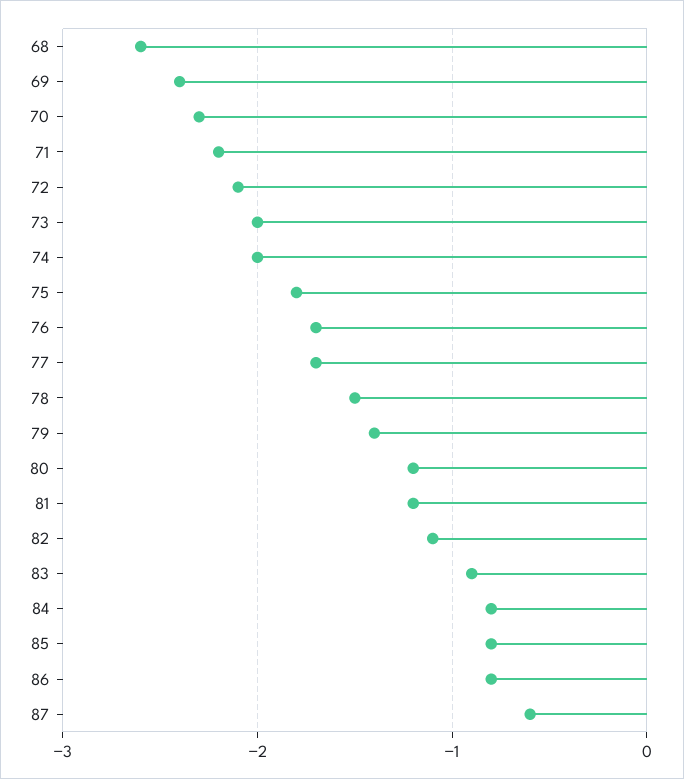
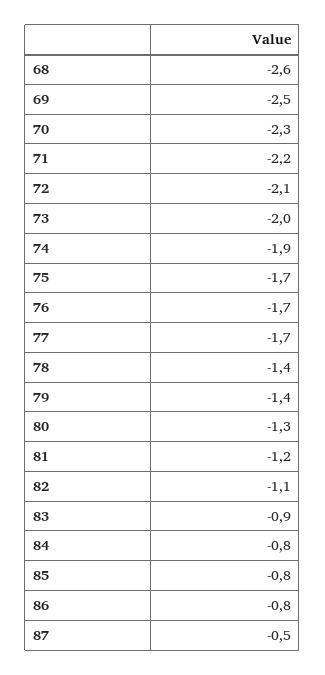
  {
    "68": -2.6,
-   "69": -2.4,
+   "69": -2.5,
    "70": -2.3,
    "71": -2.2,
    "72": -2.1,
    "73": -2,
-   "74": -2,
+   "74": -1.9,
-   "75": -1.8,
+   "75": -1.7,
    "76": -1.7,
    "77": -1.7,
-   "78": -1.5,
+   "78": -1.4,
    "79": -1.4,
-   "80": -1.2,
+   "80": -1.3,
    "81": -1.2,
    "82": -1.1,
    "83": -0.9,
    "84": -0.8,
    "85": -0.8,
    "86": -0.8,
-   "87": -0.6
+   "87": -0.5
  }

